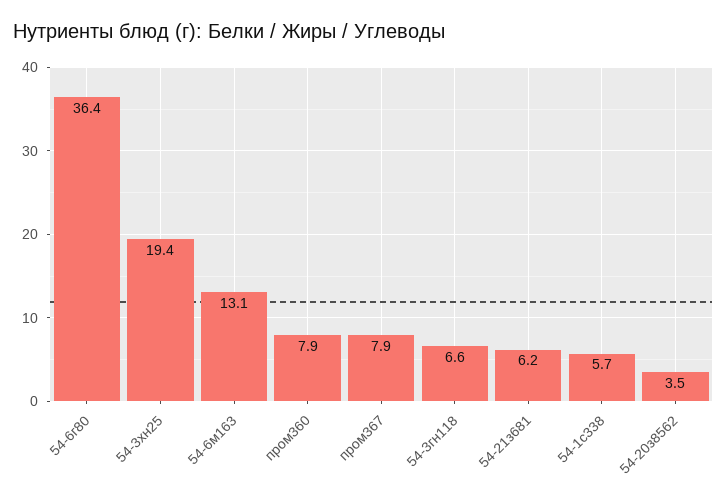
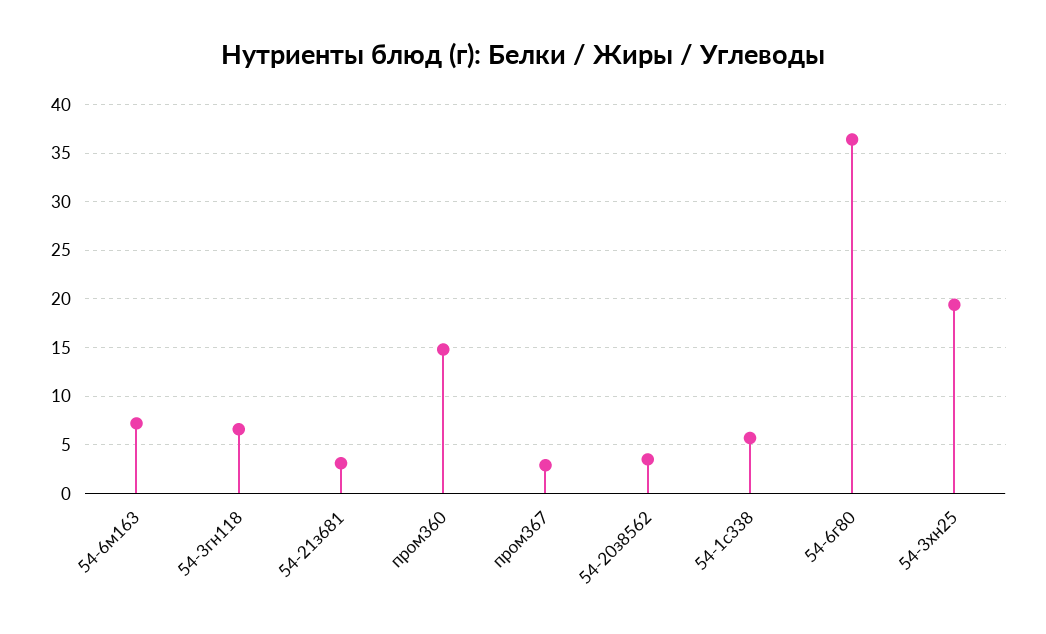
  {
    "54-6г80": 36.4,
    "54-3хн25": 19.4,
-   "54-6м163": 13.1,
+   "54-6м163": 7,
-   "пром360": 7.9,
+   "пром360": 15,
-   "пром367": 7.9,
+   "пром367": 3,
    "54-3гн118": 6.6,
-   "54-21з681": 6.2,
+   "54-21з681": 3,
    "54-1с338": 5.7,
    "54-20з8562": 3.5
  }

